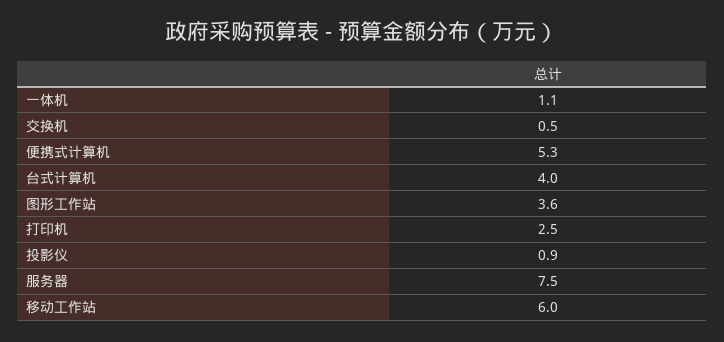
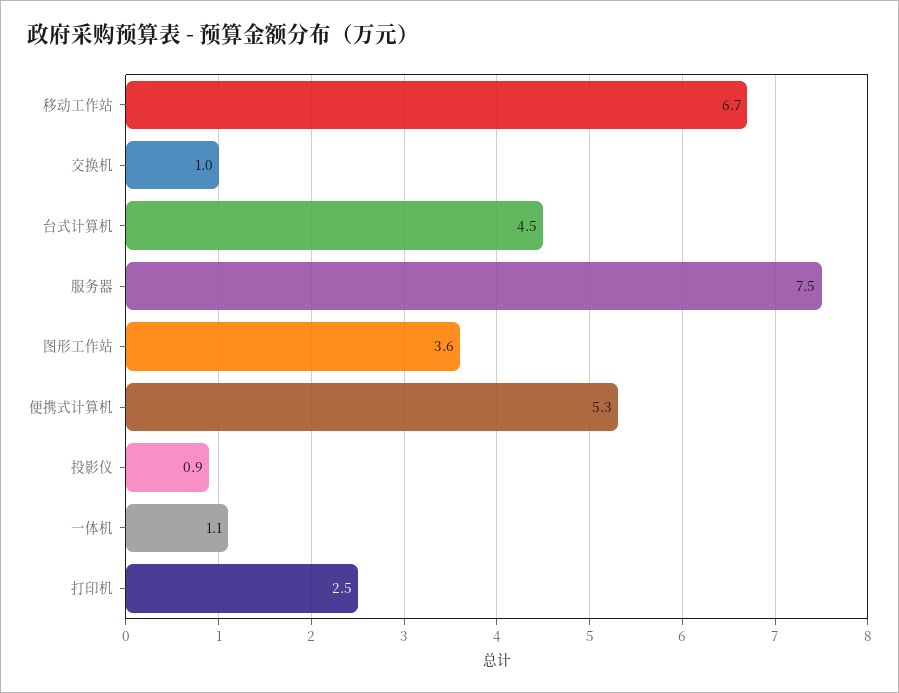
  {
    "一体机": 1.1,
-   "交换机": 0.5,
+   "交换机": 1,
    "便携式计算机": 5.3,
-   "台式计算机": 4,
+   "台式计算机": 4.5,
    "图形工作站": 3.6,
    "打印机": 2.5,
    "投影仪": 0.9,
    "服务器": 7.5,
-   "移动工作站": 6
+   "移动工作站": 6.7
  }

